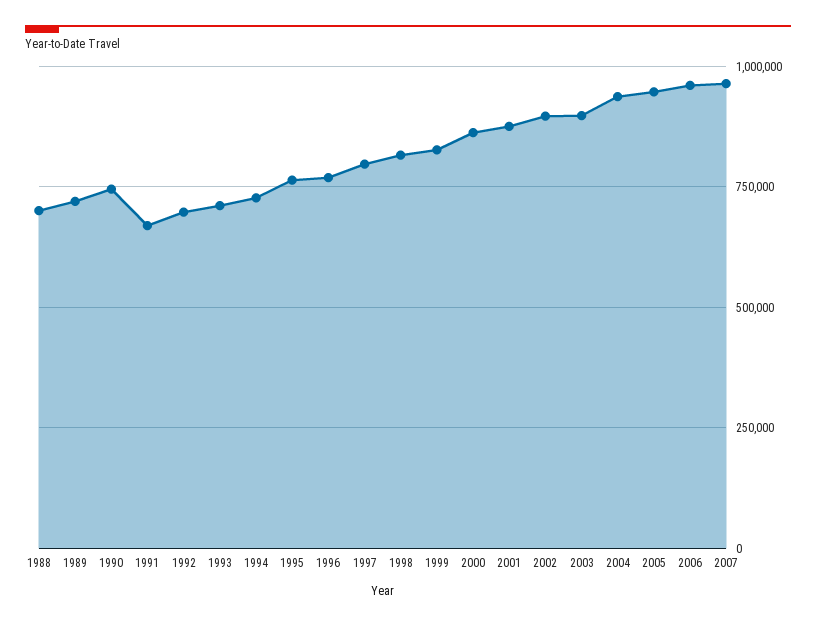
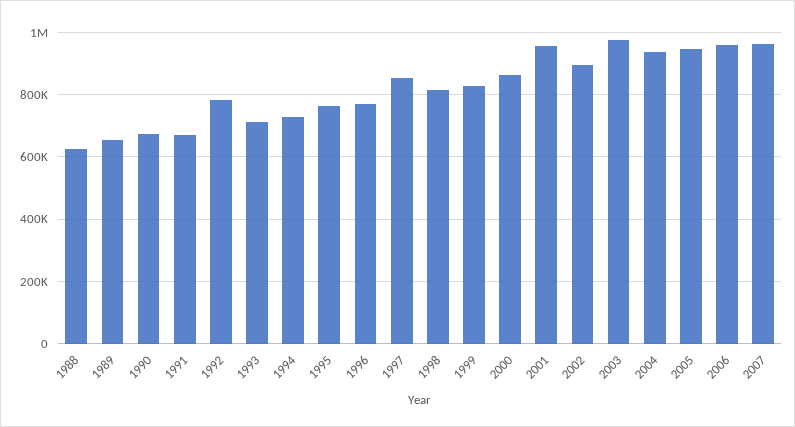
  {
-   "1988": 700000,
+   "1988": 620000,
-   "1989": 725000,
+   "1989": 660000,
-   "1990": 750000,
+   "1990": 680000,
    "1991": 660000,
-   "1992": 700000,
+   "1992": 780000,
    "1993": 720000,
    "1994": 720000,
    "1995": 760000,
    "1996": 760000,
-   "1997": 800000,
+   "1997": 860000,
    "1998": 820000,
    "1999": 820000,
    "2000": 860000,
-   "2001": 875000,
+   "2001": 960000,
    "2002": 900000,
-   "2003": 900000,
+   "2003": 980000,
    "2004": 940000,
    "2005": 940000,
    "2006": 960000,
    "2007": 960000
  }

